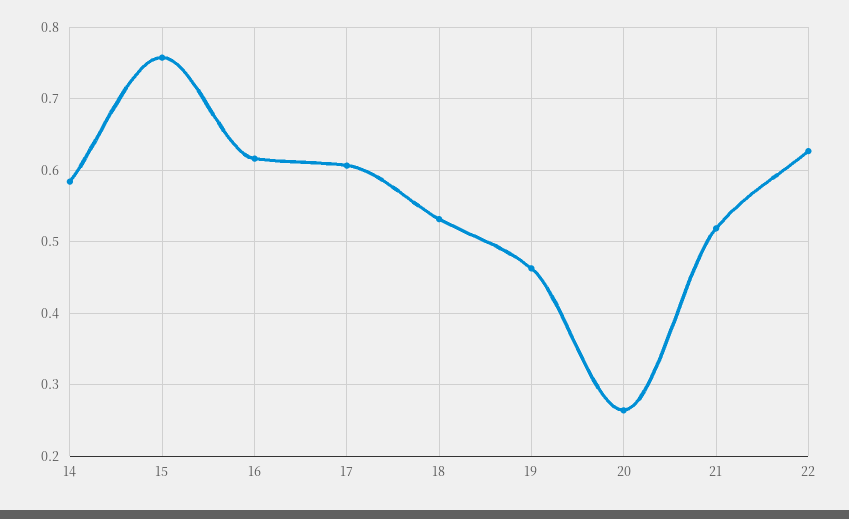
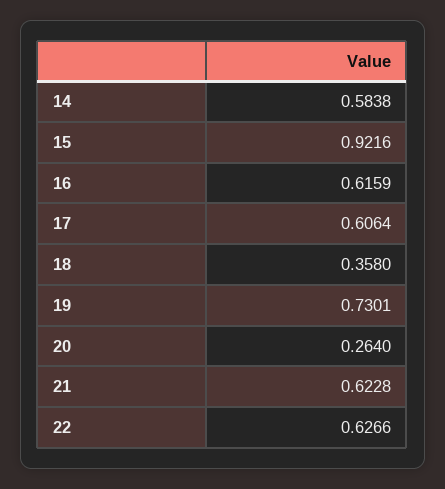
  {
    "14": 0.5838,
-   "15": 0.76,
+   "15": 0.9216,
    "16": 0.6159,
    "17": 0.6064,
-   "18": 0.53,
+   "18": 0.358,
-   "19": 0.46,
+   "19": 0.7301,
    "20": 0.264,
-   "21": 0.52,
+   "21": 0.6228,
    "22": 0.6266
  }

